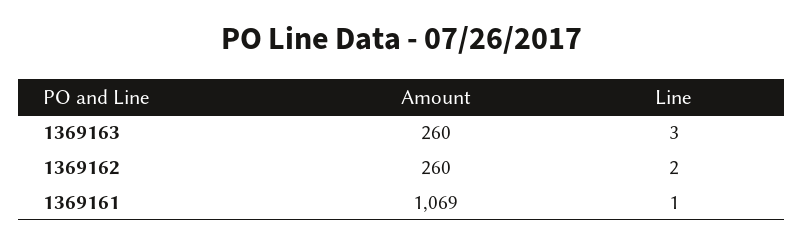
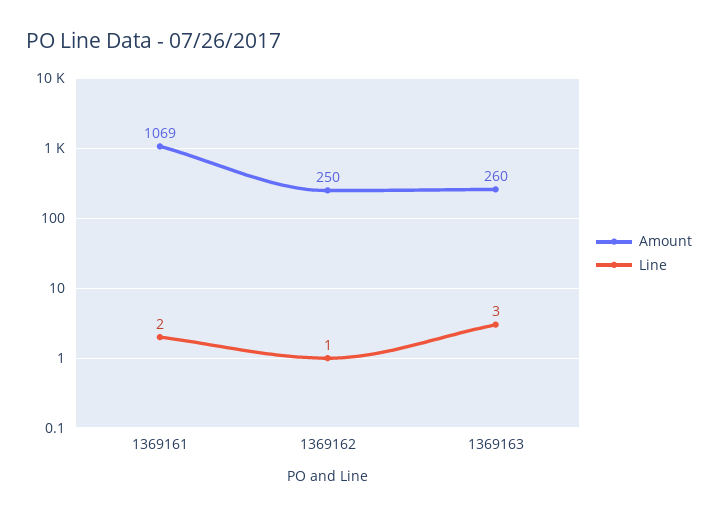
  {
    "Amount": {
      "1369163": 260,
-     "1369162": 260,
+     "1369162": 250,
      "1369161": 1069
    },
    "Line": {
      "1369163": 3,
-     "1369162": 2,
+     "1369162": 1,
-     "1369161": 1
+     "1369161": 2
    }
  }

